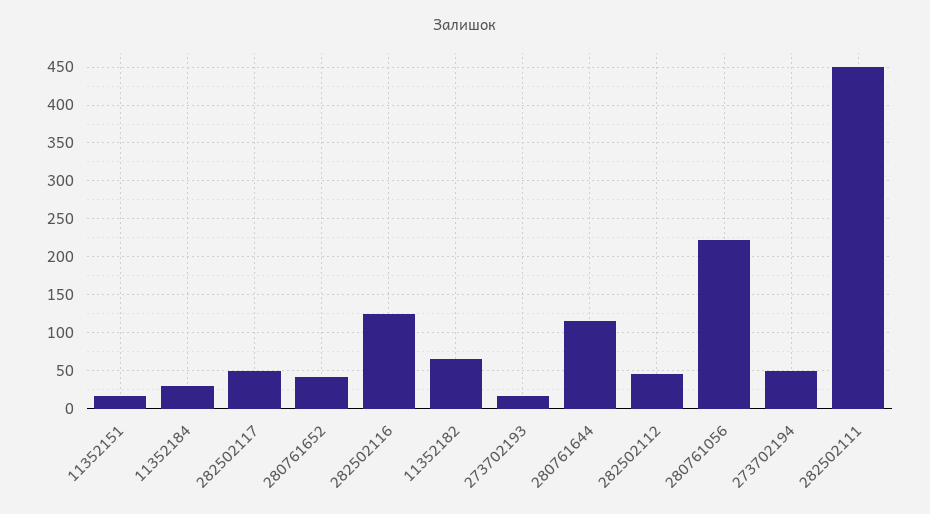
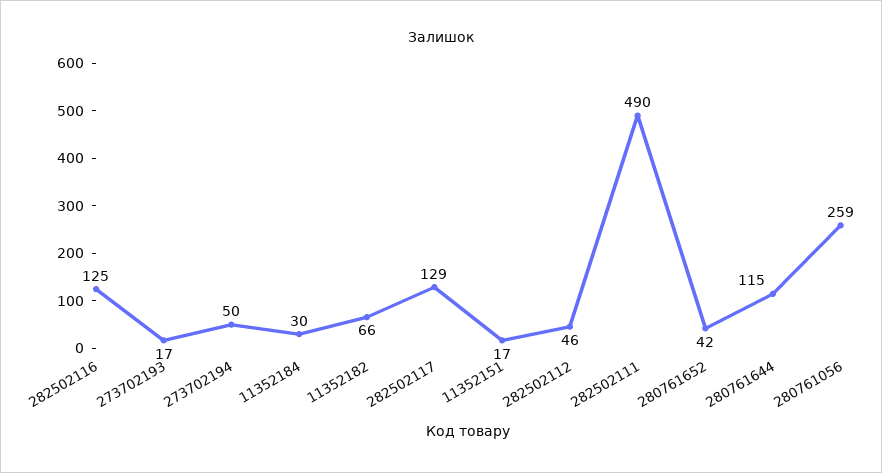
  {
    "11352151": 17,
    "11352184": 30,
-   "282502117": 50,
+   "282502117": 129,
    "280761652": 42,
    "282502116": 125,
    "11352182": 66,
    "273702193": 17,
    "280761644": 115,
    "282502112": 46,
-   "280761056": 220,
+   "280761056": 259,
    "273702194": 50,
-   "282502111": 450
+   "282502111": 490
  }

